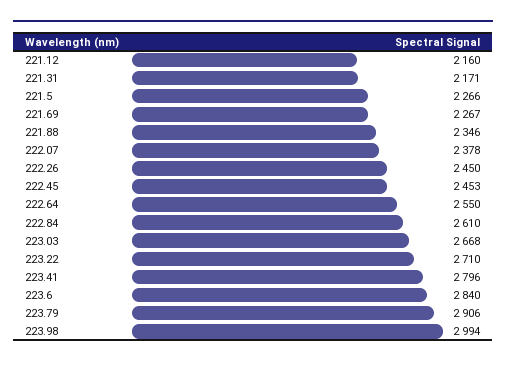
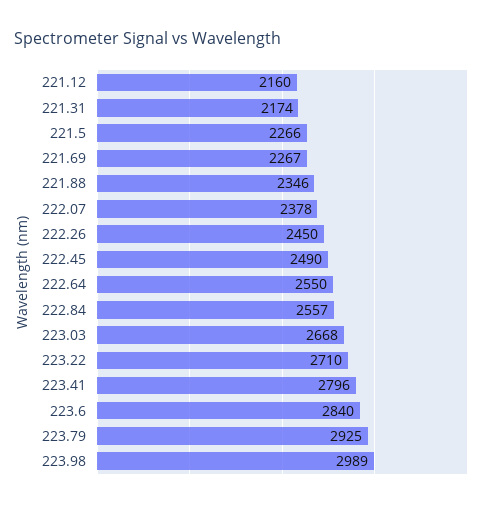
  {
    "221.12": 2160,
-   "221.31": 2171,
+   "221.31": 2174,
    "221.5": 2266,
    "221.69": 2267,
    "221.88": 2346,
    "222.07": 2378,
    "222.26": 2450,
-   "222.45": 2453,
+   "222.45": 2490,
    "222.64": 2550,
-   "222.84": 2610,
+   "222.84": 2557,
    "223.03": 2668,
    "223.22": 2710,
    "223.41": 2796,
    "223.6": 2840,
-   "223.79": 2906,
+   "223.79": 2925,
-   "223.98": 2994
+   "223.98": 2989
  }

